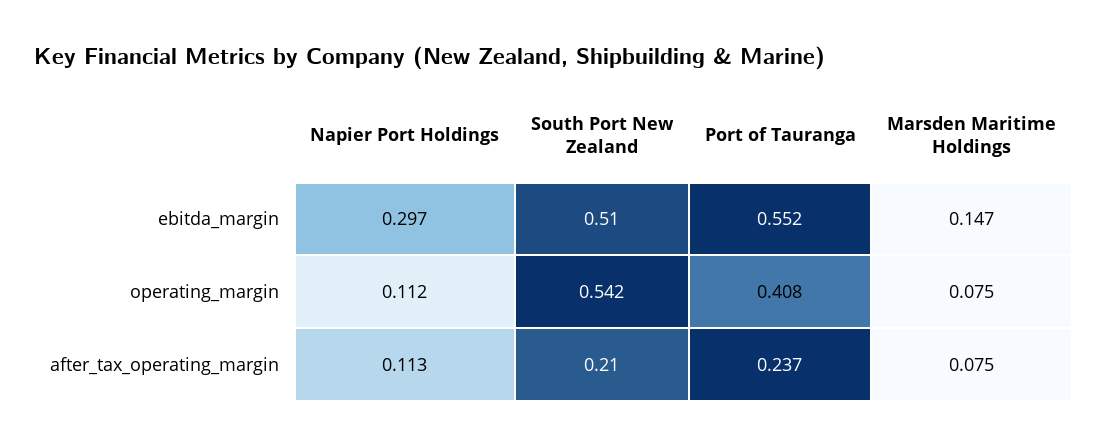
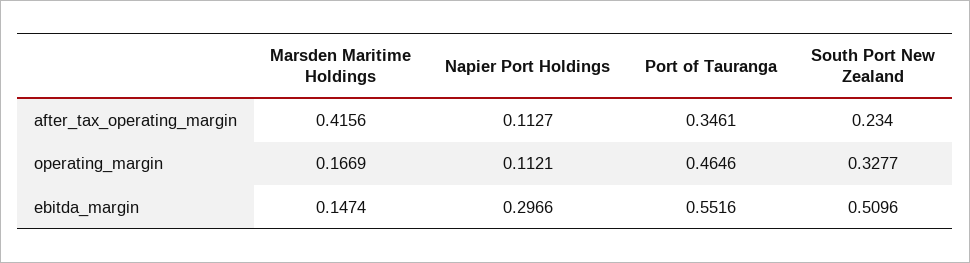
  {
    "Napier Port Holdings": {
      "ebitda_margin": 0.2966,
      "operating_margin": 0.1121,
      "after_tax_operating_margin": 0.1127
    },
    "South Port New Zealand": {
      "ebitda_margin": 0.5096,
-     "operating_margin": 0.542,
+     "operating_margin": 0.3277,
-     "after_tax_operating_margin": 0.21
+     "after_tax_operating_margin": 0.234
    },
    "Port of Tauranga": {
      "ebitda_margin": 0.5516,
-     "operating_margin": 0.408,
+     "operating_margin": 0.4646,
-     "after_tax_operating_margin": 0.237
+     "after_tax_operating_margin": 0.3461
    },
    "Marsden Maritime Holdings": {
      "ebitda_margin": 0.1474,
-     "operating_margin": 0.075,
+     "operating_margin": 0.1669,
-     "after_tax_operating_margin": 0.075
+     "after_tax_operating_margin": 0.4156
    }
  }

